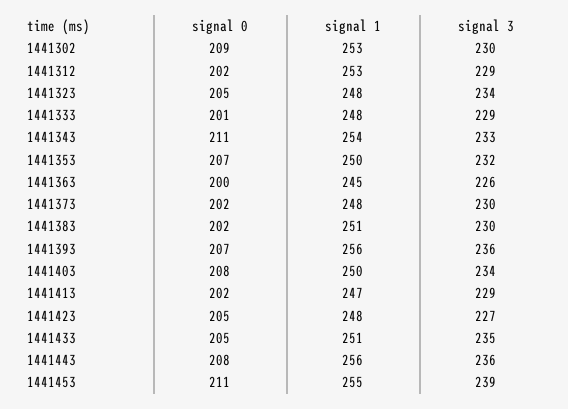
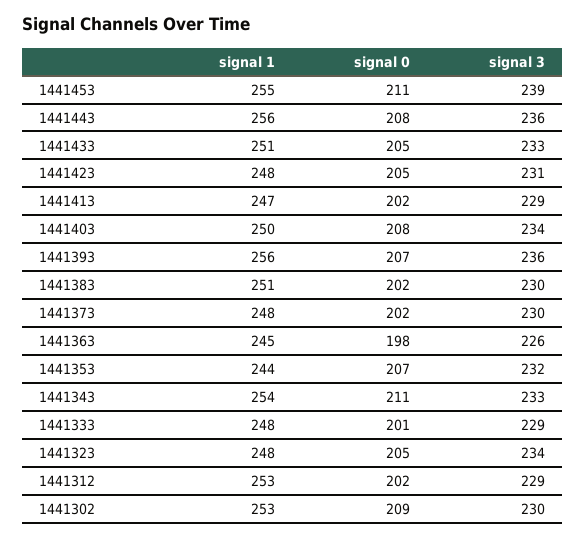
  {
    "signal 0": {
      "1441302": 209,
      "1441312": 202,
      "1441323": 205,
      "1441333": 201,
      "1441343": 211,
      "1441353": 207,
-     "1441363": 200,
+     "1441363": 198,
      "1441373": 202,
      "1441383": 202,
      "1441393": 207,
      "1441403": 208,
      "1441413": 202,
      "1441423": 205,
      "1441433": 205,
      "1441443": 208,
      "1441453": 211
    },
    "signal 1": {
      "1441302": 253,
      "1441312": 253,
      "1441323": 248,
      "1441333": 248,
      "1441343": 254,
-     "1441353": 250,
+     "1441353": 244,
      "1441363": 245,
      "1441373": 248,
      "1441383": 251,
      "1441393": 256,
      "1441403": 250,
      "1441413": 247,
      "1441423": 248,
      "1441433": 251,
      "1441443": 256,
      "1441453": 255
    },
    "signal 3": {
      "1441302": 230,
      "1441312": 229,
      "1441323": 234,
      "1441333": 229,
      "1441343": 233,
      "1441353": 232,
      "1441363": 226,
      "1441373": 230,
      "1441383": 230,
      "1441393": 236,
      "1441403": 234,
      "1441413": 229,
-     "1441423": 227,
+     "1441423": 231,
-     "1441433": 235,
+     "1441433": 233,
      "1441443": 236,
      "1441453": 239
    }
  }

